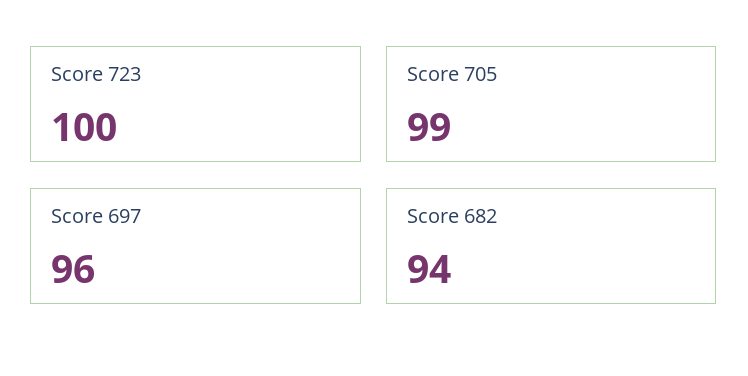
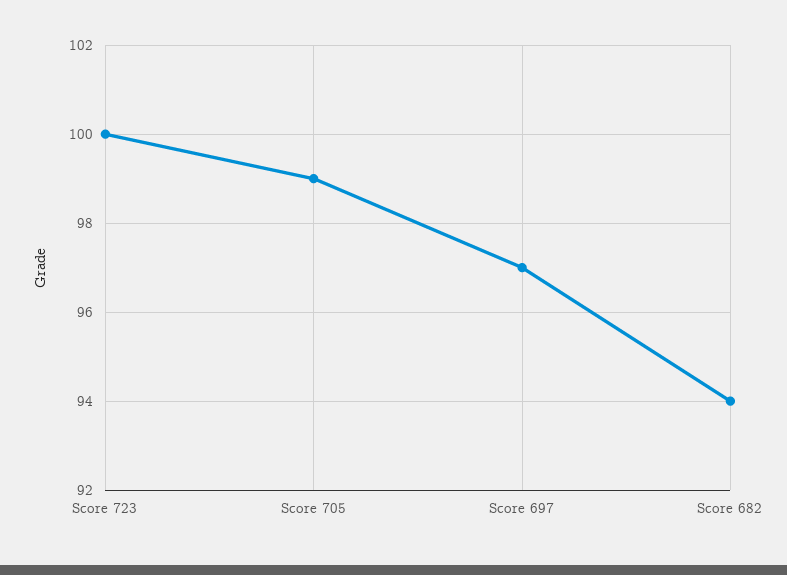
  {
    "Score 723": 100,
    "Score 705": 99,
-   "Score 697": 96,
+   "Score 697": 97,
    "Score 682": 94
  }

